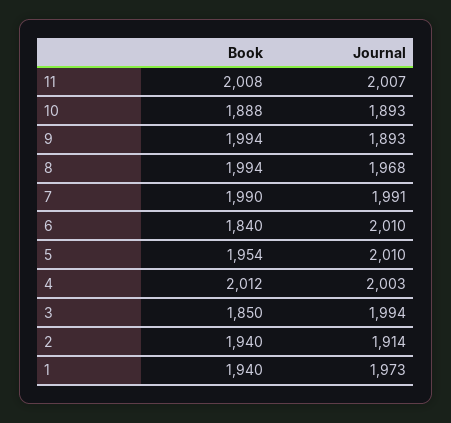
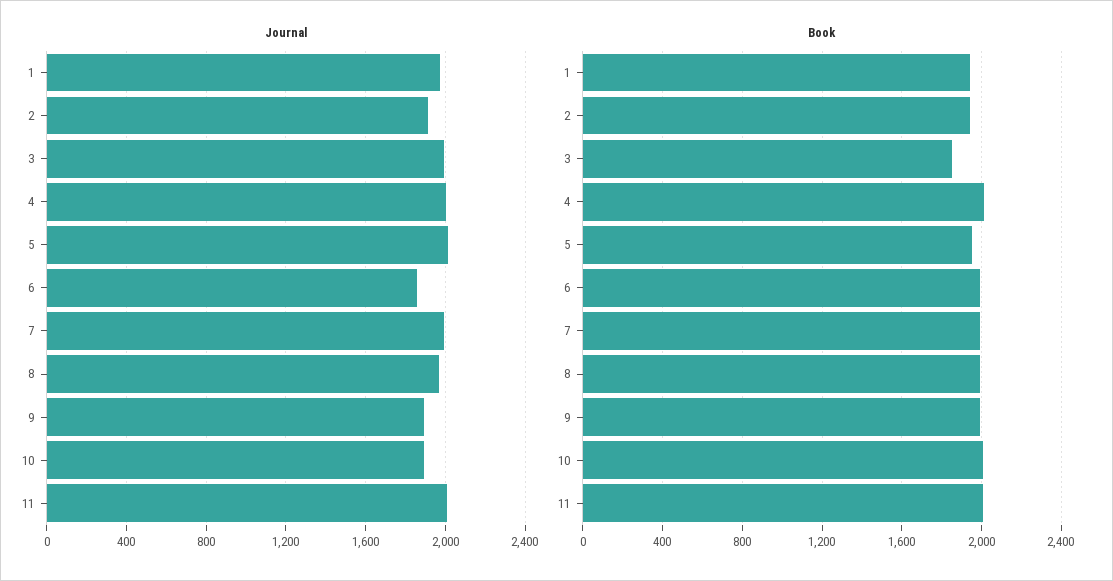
  {
    "Book": {
      "11": 2008,
-     "10": 1888,
+     "10": 2000,
      "9": 1994,
      "8": 1994,
      "7": 1990,
-     "6": 1840,
+     "6": 2000,
      "5": 1954,
      "4": 2012,
      "3": 1850,
      "2": 1940,
      "1": 1940
    },
    "Journal": {
      "11": 2007,
      "10": 1893,
      "9": 1893,
      "8": 1968,
      "7": 1991,
-     "6": 2010,
+     "6": 1850,
      "5": 2010,
      "4": 2003,
      "3": 1994,
      "2": 1914,
      "1": 1973
    }
  }

